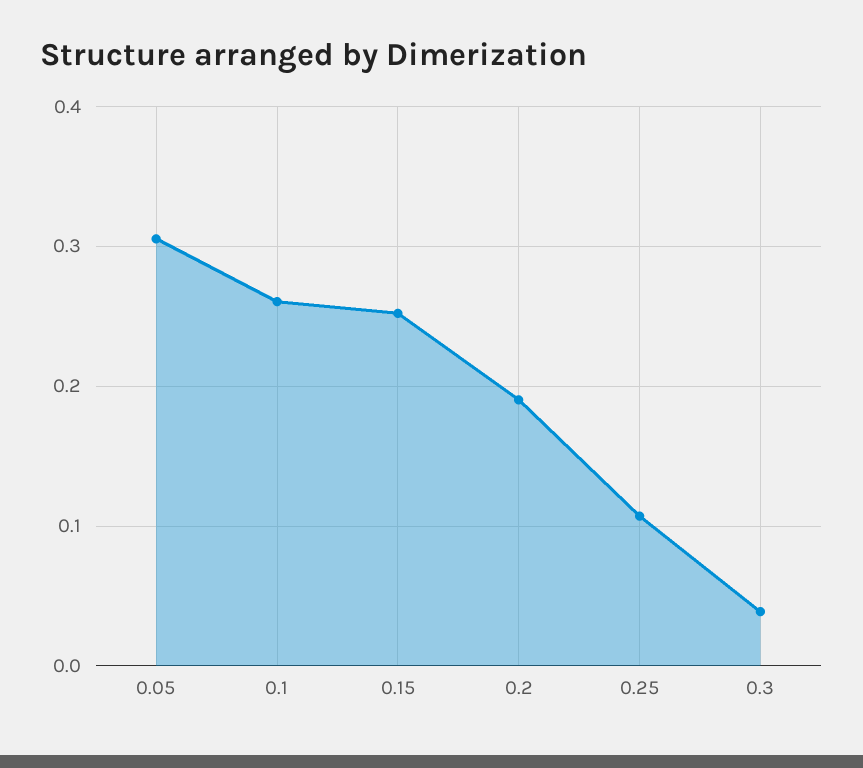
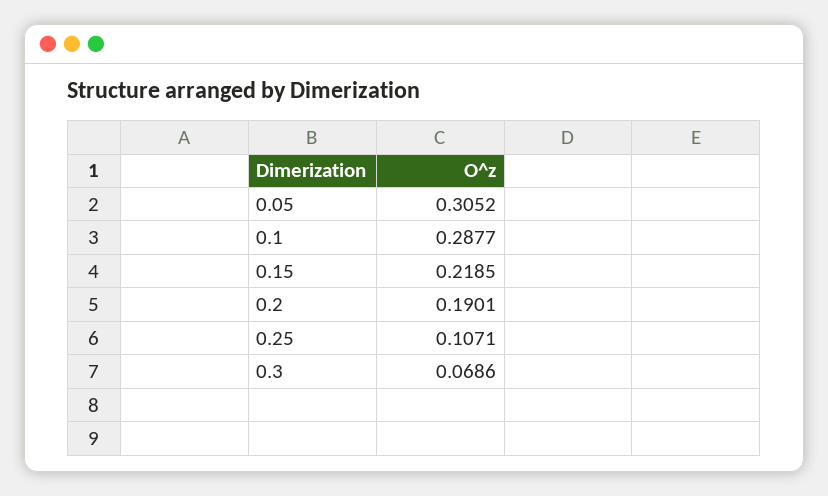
  {
    "0.05": 0.3052,
-   "0.1": 0.26,
+   "0.1": 0.2877,
-   "0.15": 0.25,
+   "0.15": 0.2185,
    "0.2": 0.1901,
    "0.25": 0.1071,
-   "0.3": 0.04
+   "0.3": 0.0686
  }

